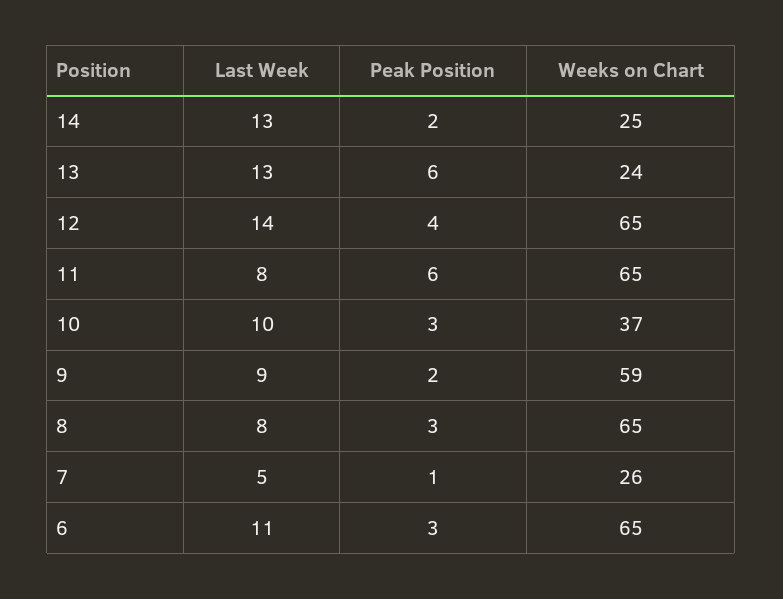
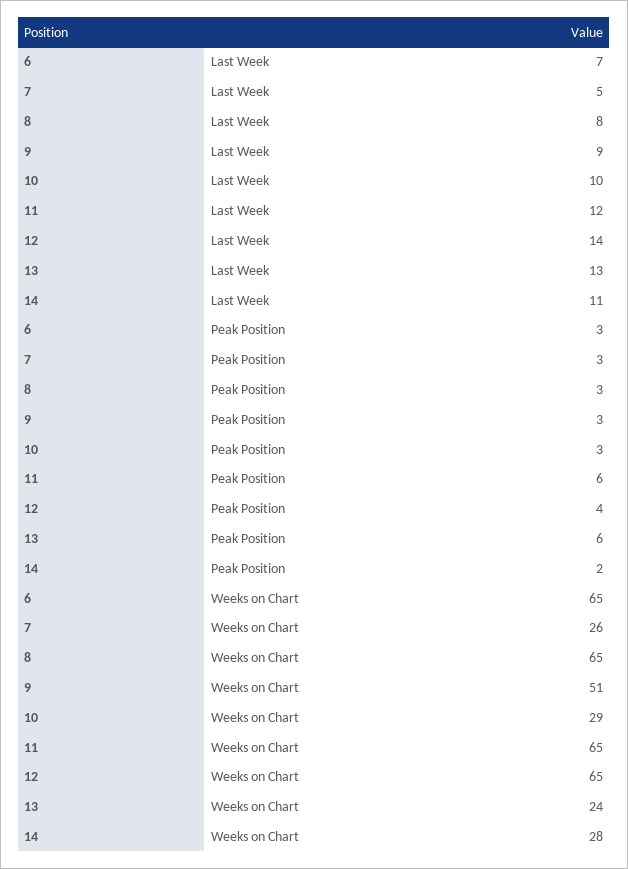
  {
    "Last Week": {
-     "14": 13,
+     "14": 11,
      "13": 13,
      "12": 14,
-     "11": 8,
+     "11": 12,
      "10": 10,
      "9": 9,
      "8": 8,
      "7": 5,
-     "6": 11
+     "6": 7
    },
    "Peak Position": {
      "14": 2,
      "13": 6,
      "12": 4,
      "11": 6,
      "10": 3,
-     "9": 2,
+     "9": 3,
      "8": 3,
-     "7": 1,
+     "7": 3,
      "6": 3
    },
    "Weeks on Chart": {
-     "14": 25,
+     "14": 28,
      "13": 24,
      "12": 65,
      "11": 65,
-     "10": 37,
+     "10": 29,
-     "9": 59,
+     "9": 51,
      "8": 65,
      "7": 26,
      "6": 65
    }
  }

